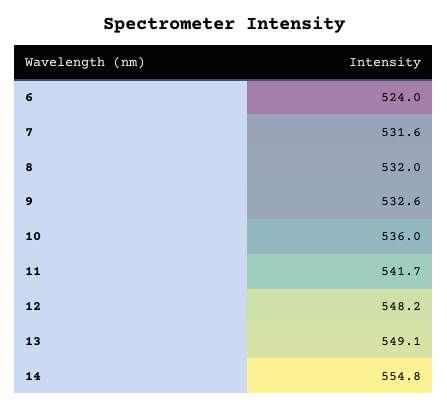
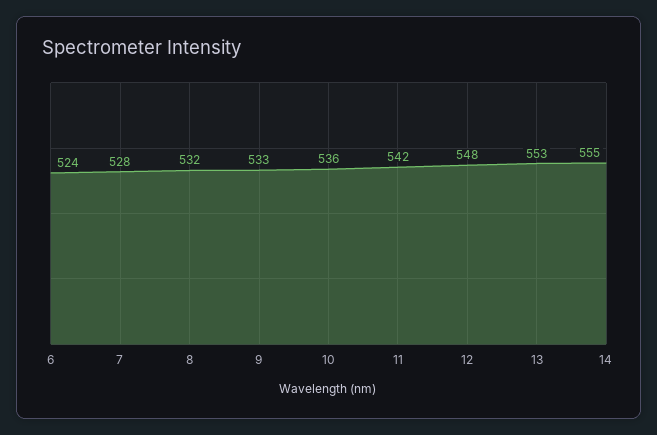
  {
    "6": 524,
-   "7": 531.6,
+   "7": 528,
    "8": 532,
    "9": 532.6,
    "10": 536,
    "11": 541.7,
    "12": 548.2,
-   "13": 549.1,
+   "13": 553,
    "14": 554.8
  }

